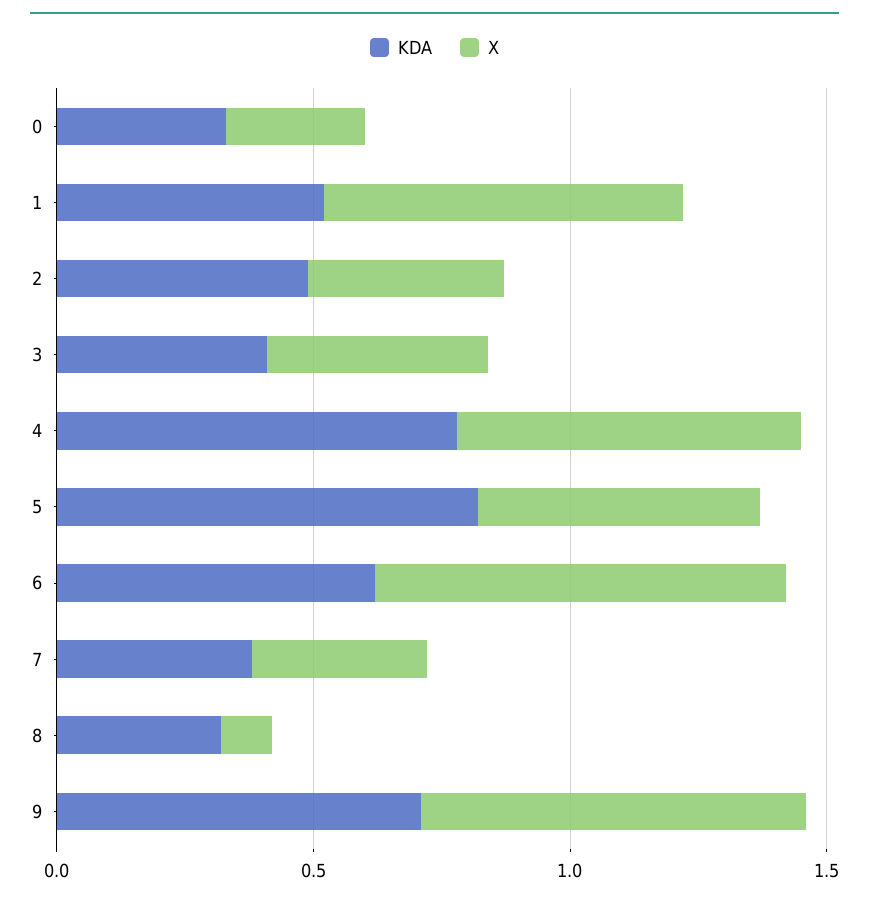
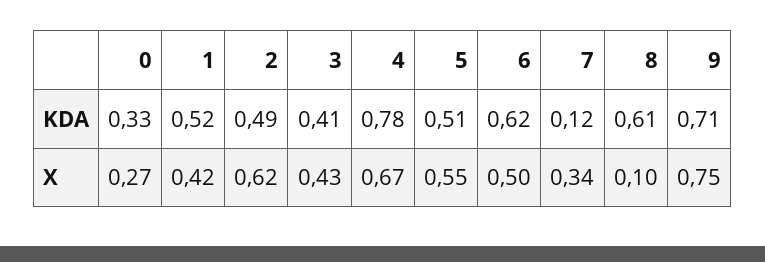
  {
    "KDA": {
      "0": 0.33,
      "1": 0.52,
      "2": 0.49,
      "3": 0.41,
      "4": 0.78,
-     "5": 0.8,
+     "5": 0.51,
      "6": 0.62,
-     "7": 0.4,
+     "7": 0.12,
-     "8": 0.3,
+     "8": 0.61,
      "9": 0.71
    },
    "X": {
      "0": 0.27,
-     "1": 0.7,
+     "1": 0.42,
-     "2": 0.4,
+     "2": 0.62,
      "3": 0.43,
      "4": 0.67,
      "5": 0.55,
-     "6": 0.8,
+     "6": 0.5,
      "7": 0.34,
      "8": 0.1,
      "9": 0.75
    }
  }

